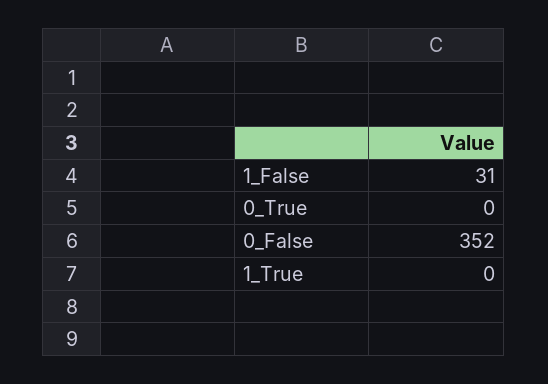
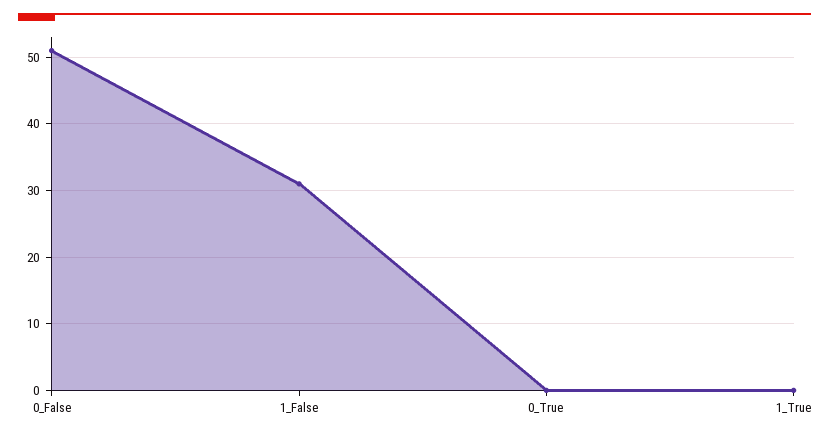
  {
    "1_False": 31,
    "0_True": 0,
-   "0_False": 352,
+   "0_False": 51,
    "1_True": 0
  }

